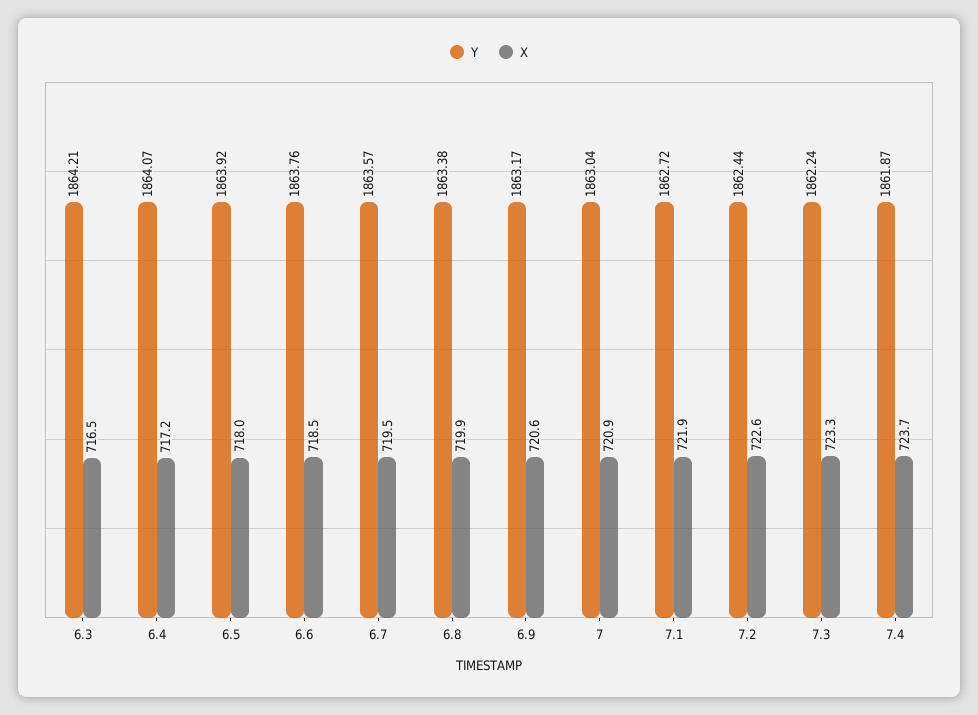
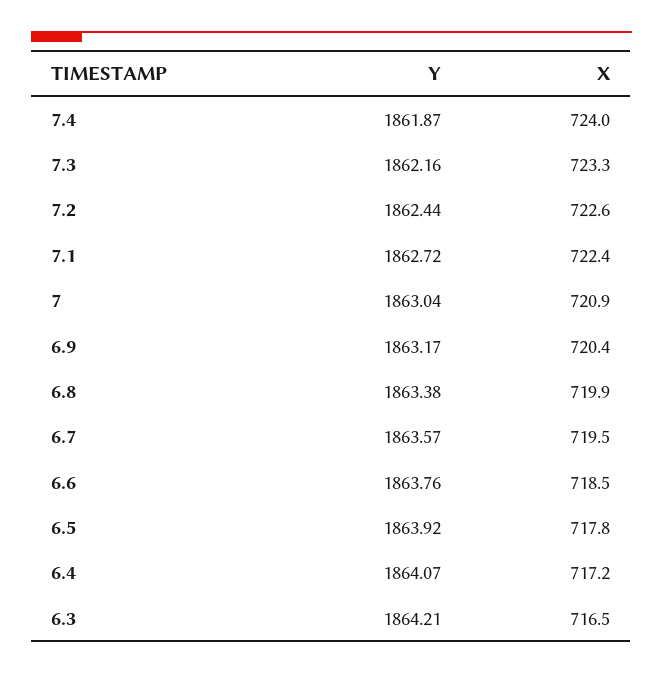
  {
    "Y": {
      "6.3": 1864.21,
      "6.4": 1864.07,
      "6.5": 1863.92,
      "6.6": 1863.76,
      "6.7": 1863.57,
      "6.8": 1863.38,
      "6.9": 1863.17,
      "7": 1863.04,
      "7.1": 1862.72,
      "7.2": 1862.44,
-     "7.3": 1862.24,
+     "7.3": 1862.16,
      "7.4": 1861.87
    },
    "X": {
      "6.3": 716.5,
      "6.4": 717.2,
-     "6.5": 718,
+     "6.5": 717.8,
      "6.6": 718.5,
      "6.7": 719.5,
      "6.8": 719.9,
-     "6.9": 720.6,
+     "6.9": 720.4,
      "7": 720.9,
-     "7.1": 721.9,
+     "7.1": 722.4,
      "7.2": 722.6,
      "7.3": 723.3,
-     "7.4": 723.7
+     "7.4": 724
    }
  }

